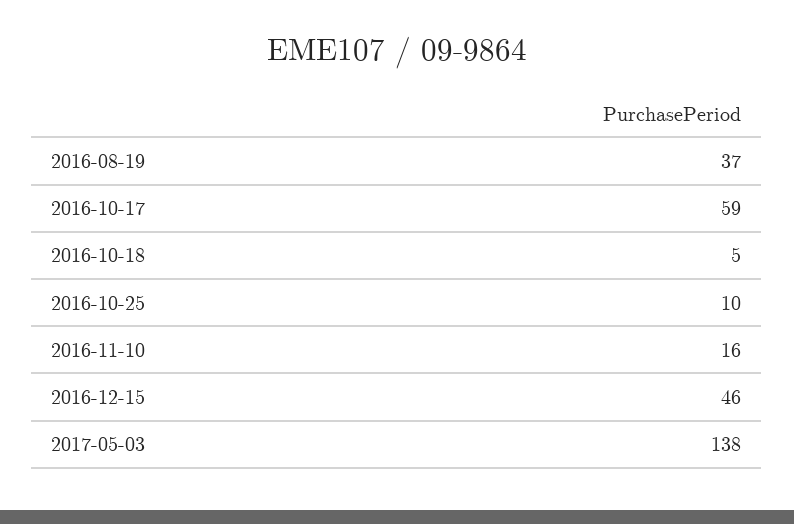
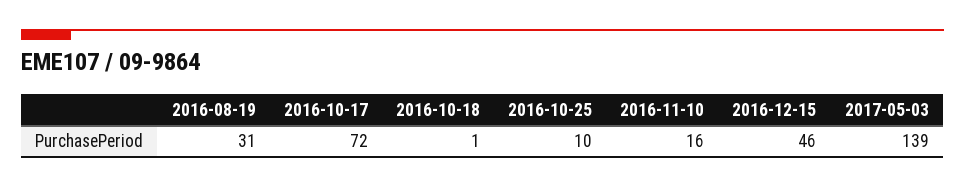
  {
-   "2016-08-19": 37,
+   "2016-08-19": 31,
-   "2016-10-17": 59,
+   "2016-10-17": 72,
-   "2016-10-18": 5,
+   "2016-10-18": 1,
    "2016-10-25": 10,
    "2016-11-10": 16,
    "2016-12-15": 46,
-   "2017-05-03": 138
+   "2017-05-03": 139
  }

